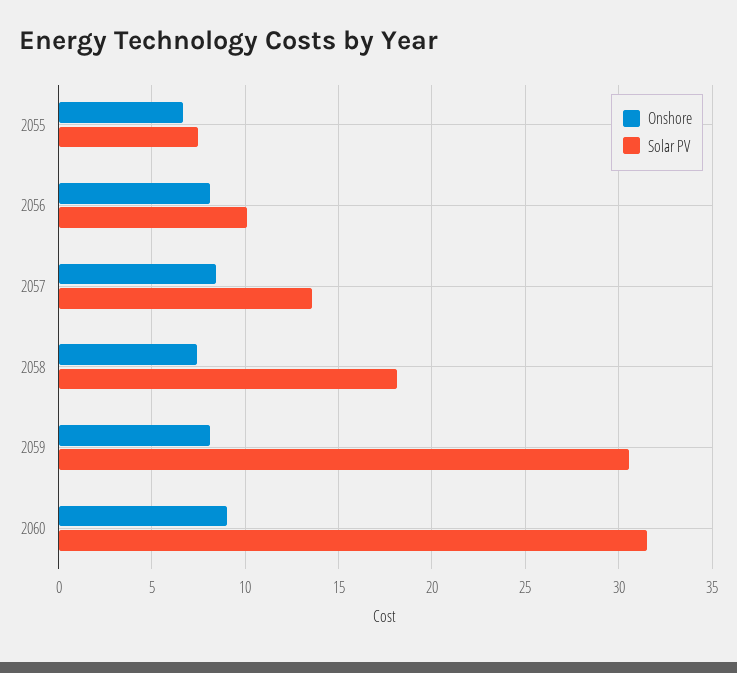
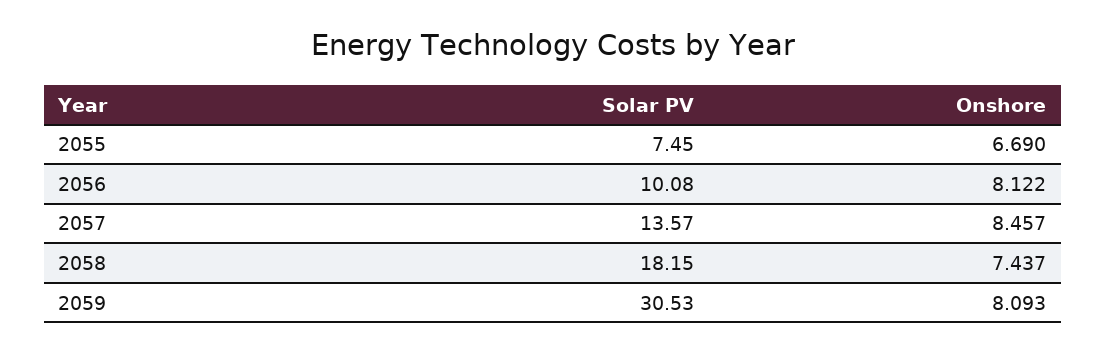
  {
    "Onshore": {
      "2055": 6.69,
      "2056": 8.122,
      "2057": 8.457,
      "2058": 7.437,
-     "2059": 8.093,
+     "2059": 8.093
-     "2060": 9
    },
    "Solar PV": {
      "2055": 7.45,
      "2056": 10.08,
      "2057": 13.57,
      "2058": 18.15,
-     "2059": 30.53,
+     "2059": 30.53
-     "2060": 31.5
    }
  }

